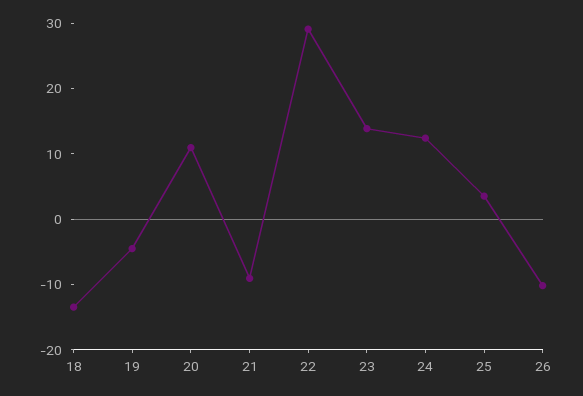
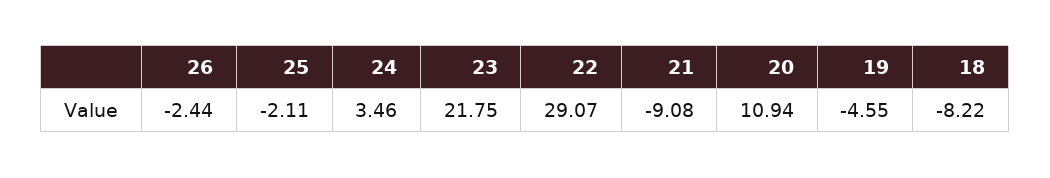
  {
-   "18": -14,
+   "18": -8.22,
    "19": -4.55,
    "20": 10.94,
    "21": -9.08,
    "22": 29.07,
-   "23": 14,
+   "23": 21.75,
-   "24": 12,
+   "24": 3.46,
-   "25": 4,
+   "25": -2.11,
-   "26": -10
+   "26": -2.44
  }

